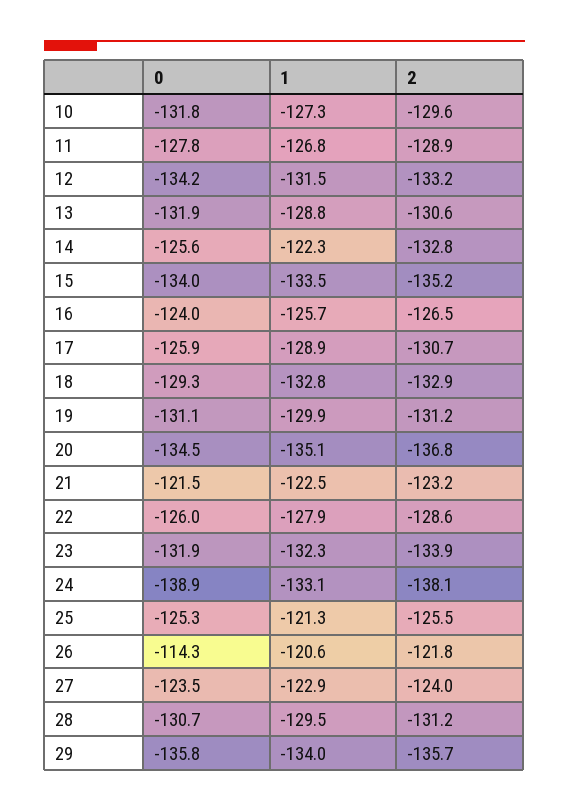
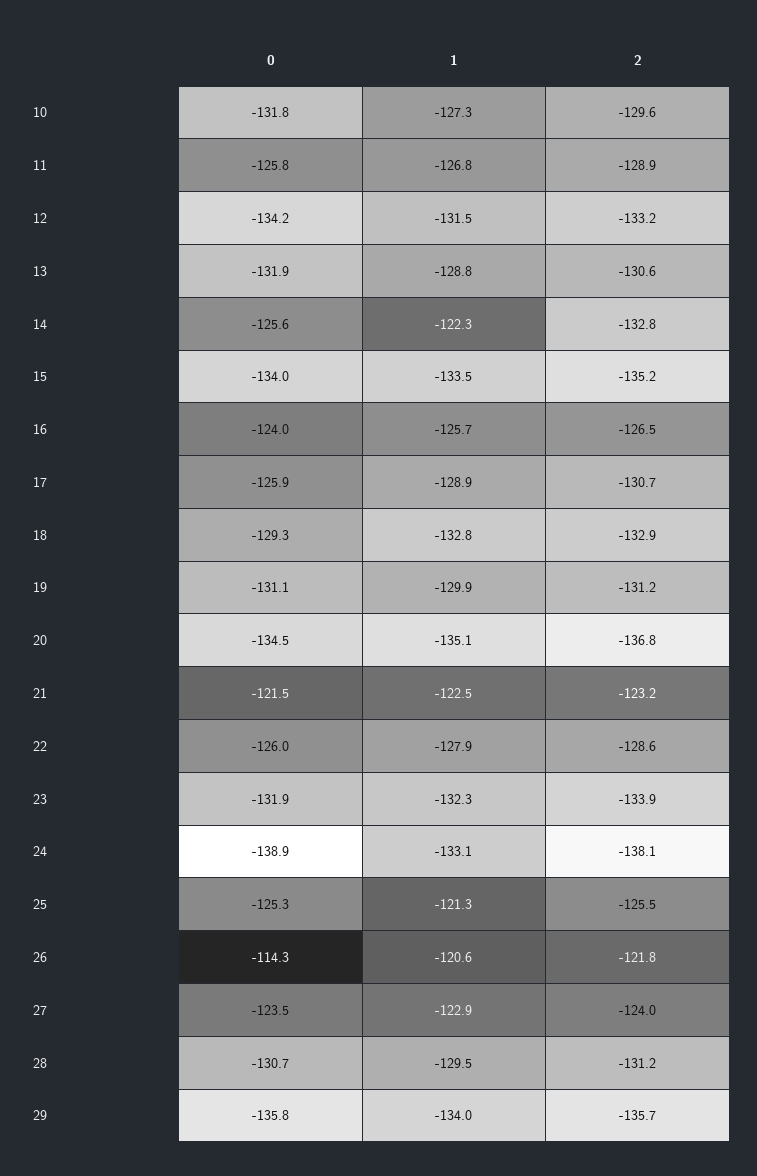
  {
    "0": {
      "10": -131.8,
-     "11": -127.8,
+     "11": -125.8,
      "12": -134.2,
      "13": -131.9,
      "14": -125.6,
      "15": -134,
      "16": -124,
      "17": -125.9,
      "18": -129.3,
      "19": -131.1,
      "20": -134.5,
      "21": -121.5,
      "22": -126,
      "23": -131.9,
      "24": -138.9,
      "25": -125.3,
      "26": -114.3,
      "27": -123.5,
      "28": -130.7,
      "29": -135.8
    },
    "1": {
      "10": -127.3,
      "11": -126.8,
      "12": -131.5,
      "13": -128.8,
      "14": -122.3,
      "15": -133.5,
      "16": -125.7,
      "17": -128.9,
      "18": -132.8,
      "19": -129.9,
      "20": -135.1,
      "21": -122.5,
      "22": -127.9,
      "23": -132.3,
      "24": -133.1,
      "25": -121.3,
      "26": -120.6,
      "27": -122.9,
      "28": -129.5,
      "29": -134
    },
    "2": {
      "10": -129.6,
      "11": -128.9,
      "12": -133.2,
      "13": -130.6,
      "14": -132.8,
      "15": -135.2,
      "16": -126.5,
      "17": -130.7,
      "18": -132.9,
      "19": -131.2,
      "20": -136.8,
      "21": -123.2,
      "22": -128.6,
      "23": -133.9,
      "24": -138.1,
      "25": -125.5,
      "26": -121.8,
      "27": -124,
      "28": -131.2,
      "29": -135.7
    }
  }

